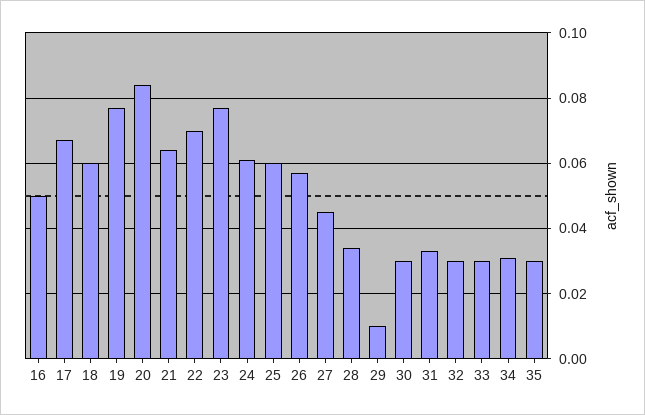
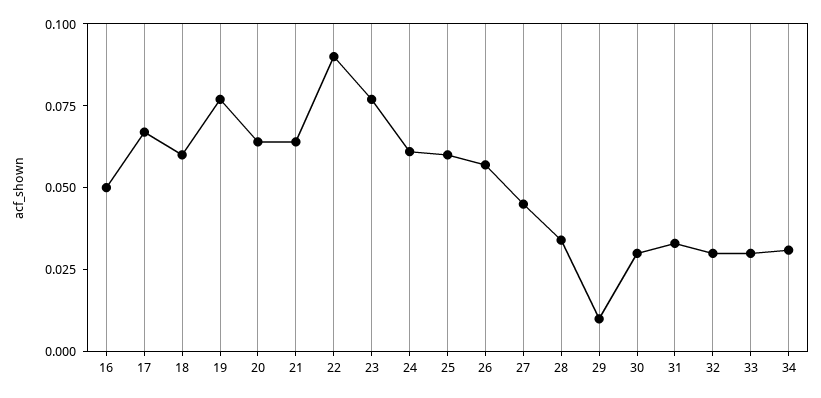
  {
    "16": 0.05,
    "17": 0.065,
    "18": 0.06,
    "19": 0.075,
-   "20": 0.085,
+   "20": 0.065,
    "21": 0.065,
-   "22": 0.07,
+   "22": 0.09,
    "23": 0.075,
    "24": 0.06,
    "25": 0.06,
    "26": 0.055,
    "27": 0.045,
    "28": 0.035,
    "29": 0.01,
    "30": 0.03,
    "31": 0.035,
    "32": 0.03,
    "33": 0.03,
-   "34": 0.03,
+   "34": 0.03
-   "35": 0.03
  }

